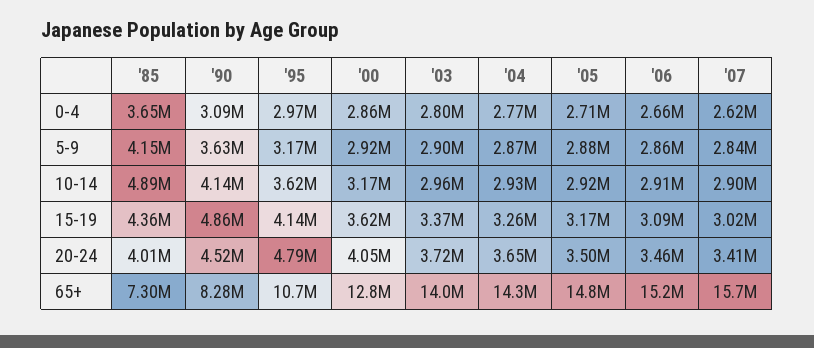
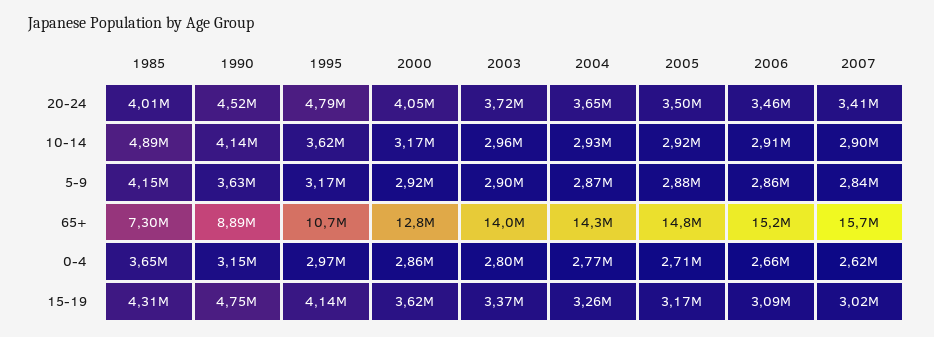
  {
    "'85": {
      "0-4": 3650000,
      "5-9": 4150000,
      "10-14": 4890000,
-     "15-19": 4360000,
+     "15-19": 4310000,
      "20-24": 4010000,
      "65+": 7300000
    },
    "'90": {
-     "0-4": 3090000,
+     "0-4": 3150000,
      "5-9": 3630000,
      "10-14": 4140000,
-     "15-19": 4860000,
+     "15-19": 4750000,
      "20-24": 4520000,
-     "65+": 8280000
+     "65+": 8890000
    },
    "'95": {
      "0-4": 2970000,
      "5-9": 3170000,
      "10-14": 3620000,
      "15-19": 4140000,
      "20-24": 4790000,
      "65+": 10700000
    },
    "'00": {
      "0-4": 2860000,
      "5-9": 2920000,
      "10-14": 3170000,
      "15-19": 3620000,
      "20-24": 4050000,
      "65+": 12800000
    },
    "'03": {
      "0-4": 2800000,
      "5-9": 2900000,
      "10-14": 2960000,
      "15-19": 3370000,
      "20-24": 3720000,
      "65+": 14000000
    },
    "'04": {
      "0-4": 2770000,
      "5-9": 2870000,
      "10-14": 2930000,
      "15-19": 3260000,
      "20-24": 3650000,
      "65+": 14300000
    },
    "'05": {
      "0-4": 2710000,
      "5-9": 2880000,
      "10-14": 2920000,
      "15-19": 3170000,
      "20-24": 3500000,
      "65+": 14800000
    },
    "'06": {
      "0-4": 2660000,
      "5-9": 2860000,
      "10-14": 2910000,
      "15-19": 3090000,
      "20-24": 3460000,
      "65+": 15200000
    },
    "'07": {
      "0-4": 2620000,
      "5-9": 2840000,
      "10-14": 2900000,
      "15-19": 3020000,
      "20-24": 3410000,
      "65+": 15700000
    }
  }

